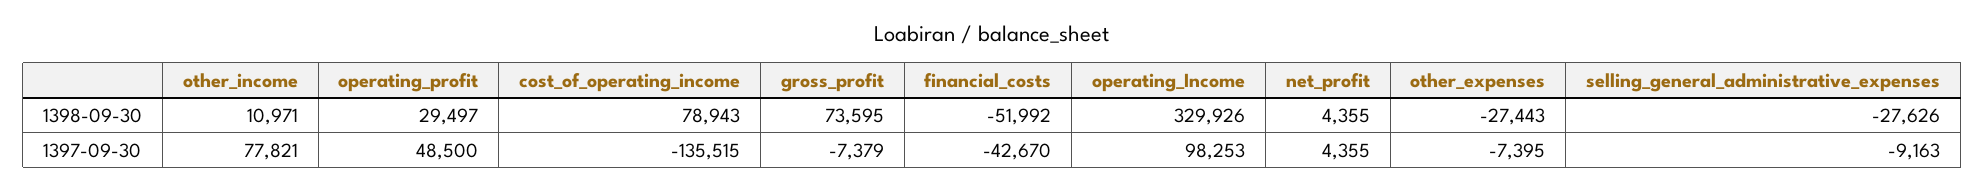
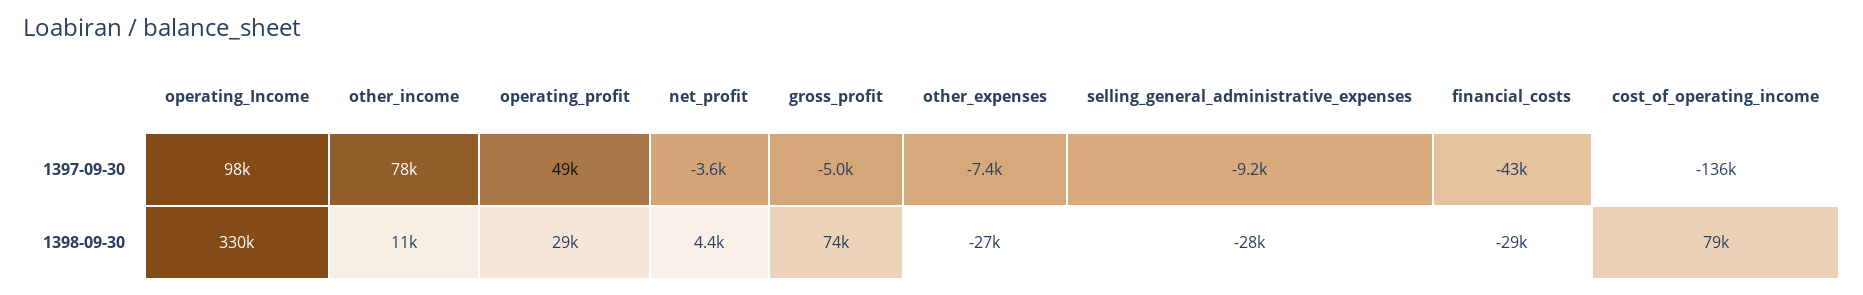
  {
    "other_income": {
      "1398-09-30": 10971,
      "1397-09-30": 77821
    },
    "operating_profit": {
      "1398-09-30": 29497,
      "1397-09-30": 48500
    },
    "cost_of_operating_income": {
      "1398-09-30": 78943,
      "1397-09-30": -135515
    },
    "gross_profit": {
      "1398-09-30": 73595,
-     "1397-09-30": -7379
+     "1397-09-30": -5000
    },
    "financial_costs": {
-     "1398-09-30": -51992,
+     "1398-09-30": -29000,
      "1397-09-30": -42670
    },
    "operating_Income": {
      "1398-09-30": 329926,
      "1397-09-30": 98253
    },
    "net_profit": {
      "1398-09-30": 4355,
-     "1397-09-30": 4355
+     "1397-09-30": -3600
    },
    "other_expenses": {
      "1398-09-30": -27443,
      "1397-09-30": -7395
    },
    "selling_general_administrative_expenses": {
      "1398-09-30": -27626,
      "1397-09-30": -9163
    }
  }

